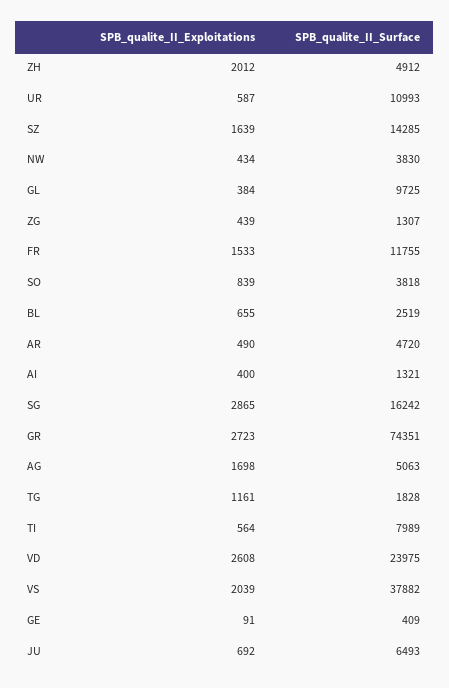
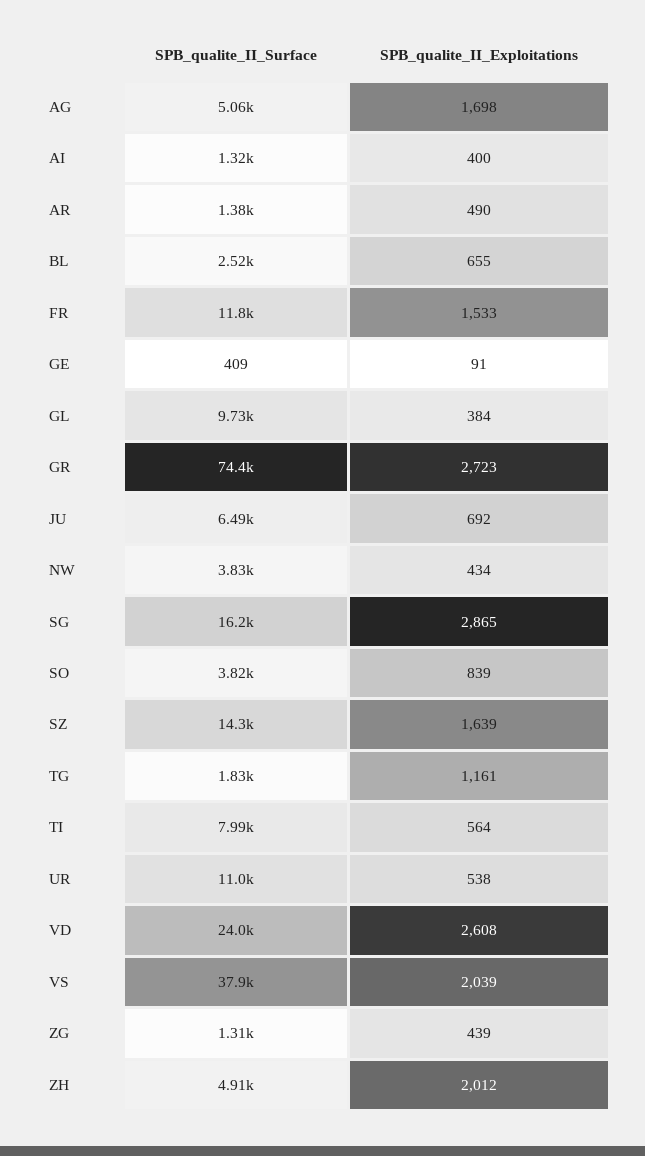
  {
    "SPB_qualite_II_Exploitations": {
      "ZH": 2012,
-     "UR": 587,
+     "UR": 538,
      "SZ": 1639,
      "NW": 434,
      "GL": 384,
      "ZG": 439,
      "FR": 1533,
      "SO": 839,
      "BL": 655,
      "AR": 490,
      "AI": 400,
      "SG": 2865,
      "GR": 2723,
      "AG": 1698,
      "TG": 1161,
      "TI": 564,
      "VD": 2608,
      "VS": 2039,
      "GE": 91,
      "JU": 692
    },
    "SPB_qualite_II_Surface": {
      "ZH": 4912,
      "UR": 10993,
      "SZ": 14285,
      "NW": 3830,
      "GL": 9725,
      "ZG": 1307,
      "FR": 11755,
      "SO": 3818,
      "BL": 2519,
-     "AR": 4720,
+     "AR": 1380,
      "AI": 1321,
      "SG": 16242,
      "GR": 74351,
      "AG": 5063,
      "TG": 1828,
      "TI": 7989,
      "VD": 23975,
      "VS": 37882,
      "GE": 409,
      "JU": 6493
    }
  }

